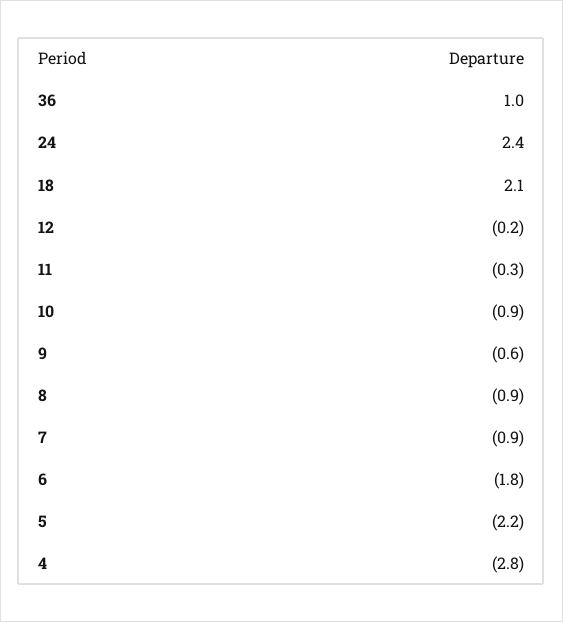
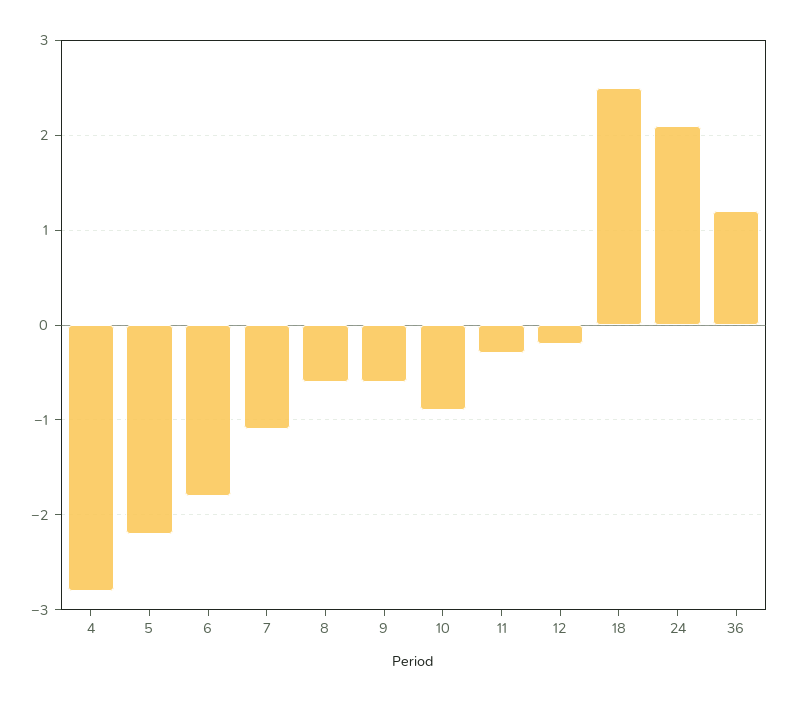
  {
-   "36": 1,
+   "36": 1.2,
-   "24": 2.4,
+   "24": 2.1,
-   "18": 2.1,
+   "18": 2.5,
    "12": -0.2,
    "11": -0.3,
    "10": -0.9,
    "9": -0.6,
-   "8": -0.9,
+   "8": -0.6,
-   "7": -0.9,
+   "7": -1.1,
    "6": -1.8,
    "5": -2.2,
    "4": -2.8
  }

